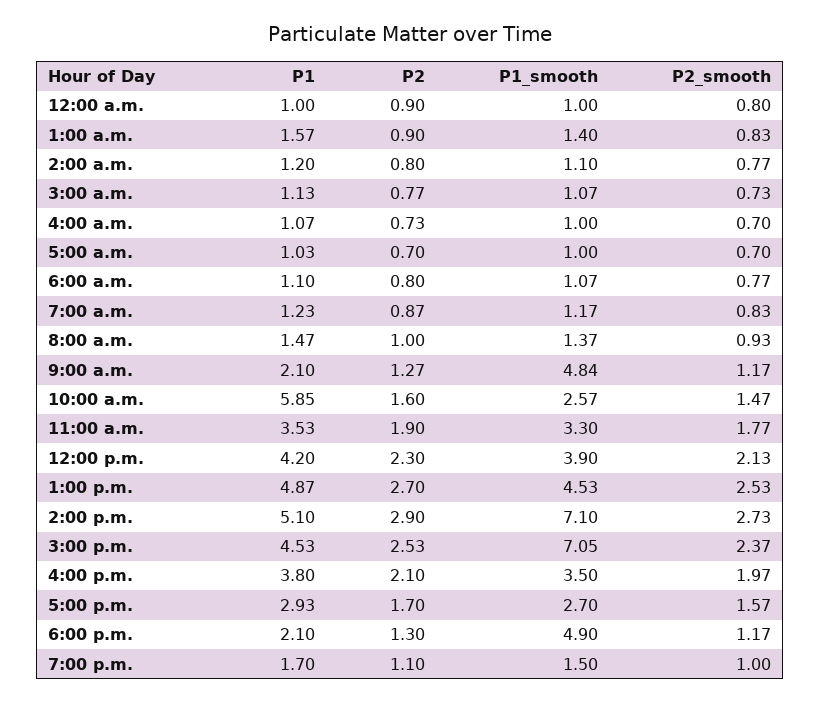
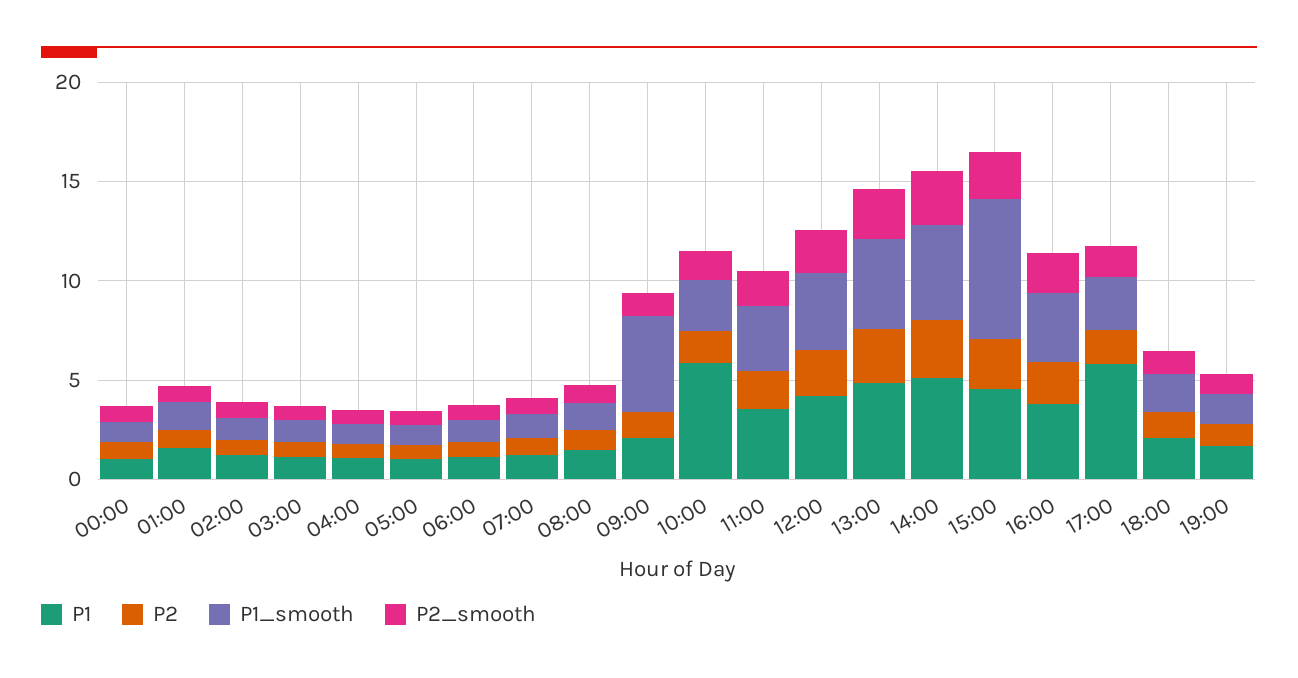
  {
    "P1": {
      "12:00 a.m.": 1,
      "1:00 a.m.": 1.57,
      "2:00 a.m.": 1.2,
      "3:00 a.m.": 1.13,
      "4:00 a.m.": 1.07,
      "5:00 a.m.": 1.03,
      "6:00 a.m.": 1.1,
      "7:00 a.m.": 1.23,
      "8:00 a.m.": 1.47,
      "9:00 a.m.": 2.1,
      "10:00 a.m.": 5.85,
      "11:00 a.m.": 3.53,
      "12:00 p.m.": 4.2,
      "1:00 p.m.": 4.87,
      "2:00 p.m.": 5.1,
      "3:00 p.m.": 4.53,
      "4:00 p.m.": 3.8,
-     "5:00 p.m.": 2.93,
+     "5:00 p.m.": 6,
      "6:00 p.m.": 2.1,
      "7:00 p.m.": 1.7
    },
    "P2": {
      "12:00 a.m.": 0.9,
      "1:00 a.m.": 0.9,
      "2:00 a.m.": 0.8,
      "3:00 a.m.": 0.77,
      "4:00 a.m.": 0.73,
      "5:00 a.m.": 0.7,
      "6:00 a.m.": 0.8,
      "7:00 a.m.": 0.87,
      "8:00 a.m.": 1,
      "9:00 a.m.": 1.27,
      "10:00 a.m.": 1.6,
      "11:00 a.m.": 1.9,
      "12:00 p.m.": 2.3,
      "1:00 p.m.": 2.7,
      "2:00 p.m.": 2.9,
      "3:00 p.m.": 2.53,
      "4:00 p.m.": 2.1,
      "5:00 p.m.": 1.7,
      "6:00 p.m.": 1.3,
      "7:00 p.m.": 1.1
    },
    "P1_smooth": {
      "12:00 a.m.": 1,
      "1:00 a.m.": 1.4,
      "2:00 a.m.": 1.1,
      "3:00 a.m.": 1.07,
      "4:00 a.m.": 1,
      "5:00 a.m.": 1,
      "6:00 a.m.": 1.07,
      "7:00 a.m.": 1.17,
      "8:00 a.m.": 1.37,
      "9:00 a.m.": 4.84,
      "10:00 a.m.": 2.57,
      "11:00 a.m.": 3.3,
      "12:00 p.m.": 3.9,
      "1:00 p.m.": 4.53,
-     "2:00 p.m.": 7.1,
+     "2:00 p.m.": 5,
      "3:00 p.m.": 7.05,
      "4:00 p.m.": 3.5,
      "5:00 p.m.": 2.7,
-     "6:00 p.m.": 4.9,
+     "6:00 p.m.": 2,
      "7:00 p.m.": 1.5
    },
    "P2_smooth": {
      "12:00 a.m.": 0.8,
      "1:00 a.m.": 0.83,
      "2:00 a.m.": 0.77,
      "3:00 a.m.": 0.73,
      "4:00 a.m.": 0.7,
      "5:00 a.m.": 0.7,
      "6:00 a.m.": 0.77,
      "7:00 a.m.": 0.83,
      "8:00 a.m.": 0.93,
      "9:00 a.m.": 1.17,
      "10:00 a.m.": 1.47,
      "11:00 a.m.": 1.77,
      "12:00 p.m.": 2.13,
      "1:00 p.m.": 2.53,
      "2:00 p.m.": 2.73,
      "3:00 p.m.": 2.37,
      "4:00 p.m.": 1.97,
      "5:00 p.m.": 1.57,
      "6:00 p.m.": 1.17,
      "7:00 p.m.": 1
    }
  }

